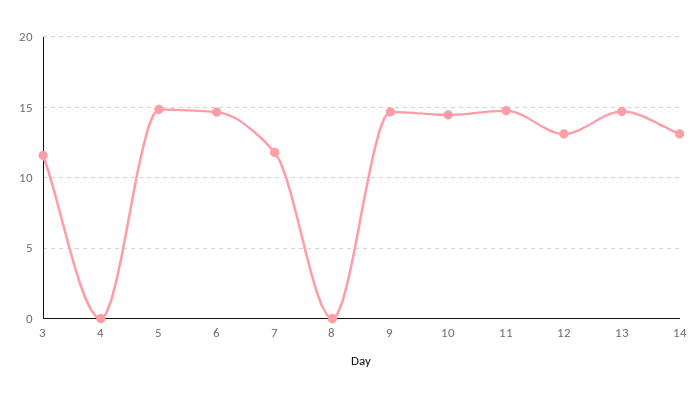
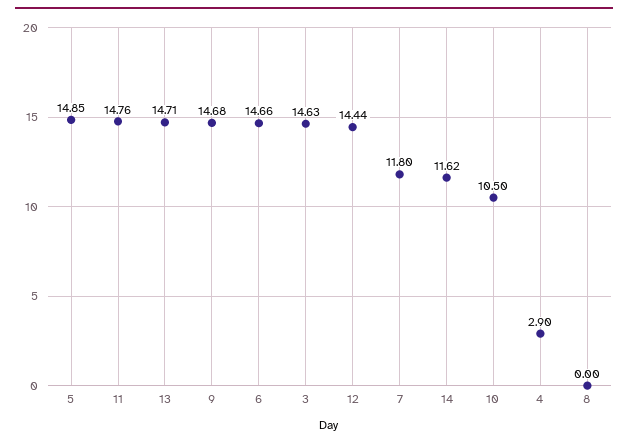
  {
-   "3": 11.5,
+   "3": 14.63,
-   "4": 0,
+   "4": 2.9,
    "5": 14.85,
    "6": 14.66,
    "7": 11.8,
    "8": 0,
    "9": 14.68,
-   "10": 14.5,
+   "10": 10.5,
    "11": 14.76,
-   "12": 13,
+   "12": 14.44,
    "13": 14.71,
-   "14": 13
+   "14": 11.62
  }

